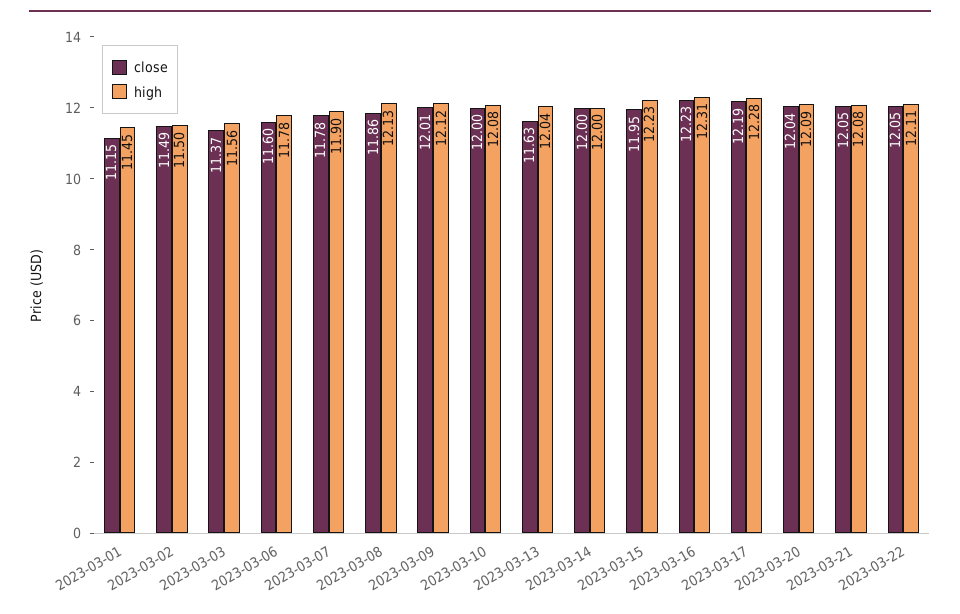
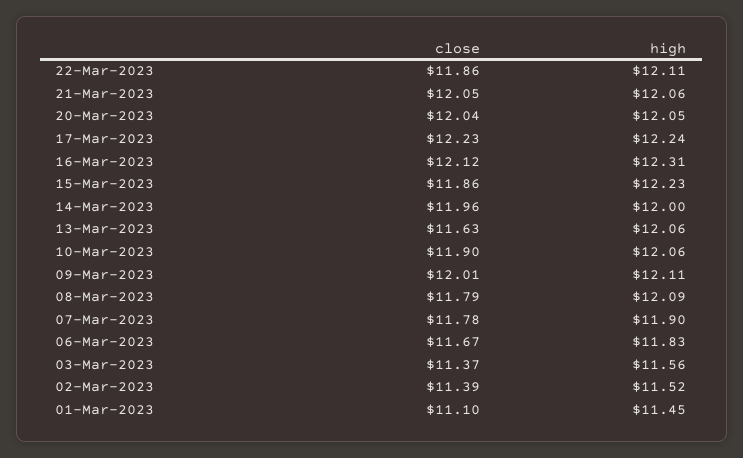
  {
    "close": {
-     "2023-03-01": 11.15,
+     "2023-03-01": 11.1,
-     "2023-03-02": 11.49,
+     "2023-03-02": 11.39,
      "2023-03-03": 11.37,
-     "2023-03-06": 11.6,
+     "2023-03-06": 11.67,
      "2023-03-07": 11.78,
-     "2023-03-08": 11.86,
+     "2023-03-08": 11.79,
      "2023-03-09": 12.01,
-     "2023-03-10": 12,
+     "2023-03-10": 11.9,
      "2023-03-13": 11.63,
-     "2023-03-14": 12,
+     "2023-03-14": 11.96,
-     "2023-03-15": 11.95,
+     "2023-03-15": 11.86,
-     "2023-03-16": 12.23,
+     "2023-03-16": 12.12,
-     "2023-03-17": 12.19,
+     "2023-03-17": 12.23,
      "2023-03-20": 12.04,
      "2023-03-21": 12.05,
-     "2023-03-22": 12.05
+     "2023-03-22": 11.86
    },
    "high": {
      "2023-03-01": 11.45,
-     "2023-03-02": 11.5,
+     "2023-03-02": 11.52,
      "2023-03-03": 11.56,
-     "2023-03-06": 11.78,
+     "2023-03-06": 11.83,
      "2023-03-07": 11.9,
-     "2023-03-08": 12.13,
+     "2023-03-08": 12.09,
-     "2023-03-09": 12.12,
+     "2023-03-09": 12.11,
-     "2023-03-10": 12.08,
+     "2023-03-10": 12.06,
-     "2023-03-13": 12.04,
+     "2023-03-13": 12.06,
      "2023-03-14": 12,
      "2023-03-15": 12.23,
      "2023-03-16": 12.31,
-     "2023-03-17": 12.28,
+     "2023-03-17": 12.24,
-     "2023-03-20": 12.09,
+     "2023-03-20": 12.05,
-     "2023-03-21": 12.08,
+     "2023-03-21": 12.06,
      "2023-03-22": 12.11
    }
  }

